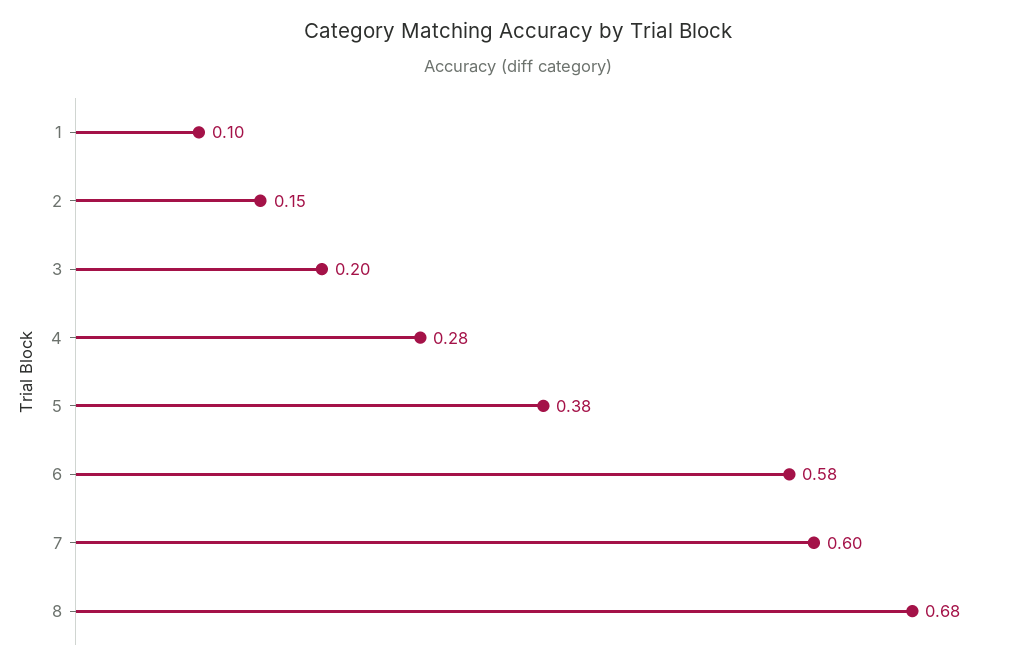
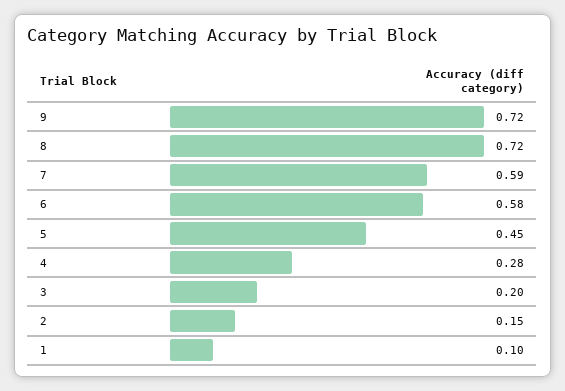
  {
    "1": 0.1,
    "2": 0.15,
    "3": 0.2,
    "4": 0.28,
-   "5": 0.38,
+   "5": 0.45,
    "6": 0.58,
-   "7": 0.6,
+   "7": 0.59,
-   "8": 0.68
+   "8": 0.72,
+   "9": 0.72
  }

